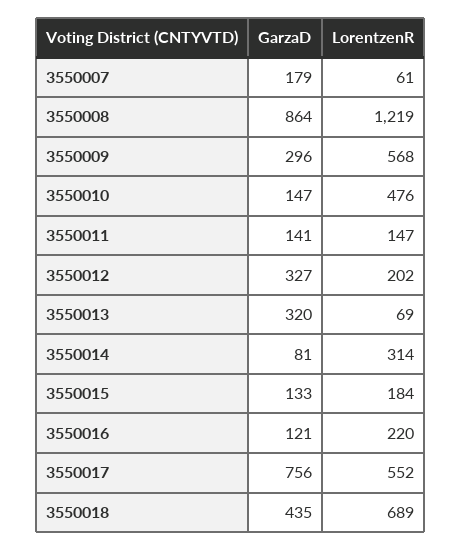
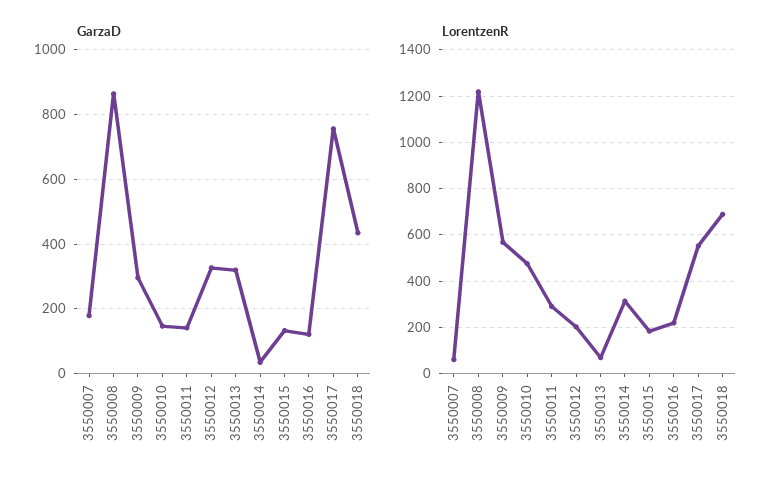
  {
    "GarzaD": {
      "3550007": 179,
      "3550008": 864,
      "3550009": 296,
      "3550010": 147,
      "3550011": 141,
      "3550012": 327,
      "3550013": 320,
-     "3550014": 81,
+     "3550014": 40,
      "3550015": 133,
      "3550016": 121,
      "3550017": 756,
      "3550018": 435
    },
    "LorentzenR": {
      "3550007": 61,
      "3550008": 1219,
      "3550009": 568,
      "3550010": 476,
-     "3550011": 147,
+     "3550011": 300,
      "3550012": 202,
      "3550013": 69,
      "3550014": 314,
      "3550015": 184,
      "3550016": 220,
      "3550017": 552,
      "3550018": 689
    }
  }

